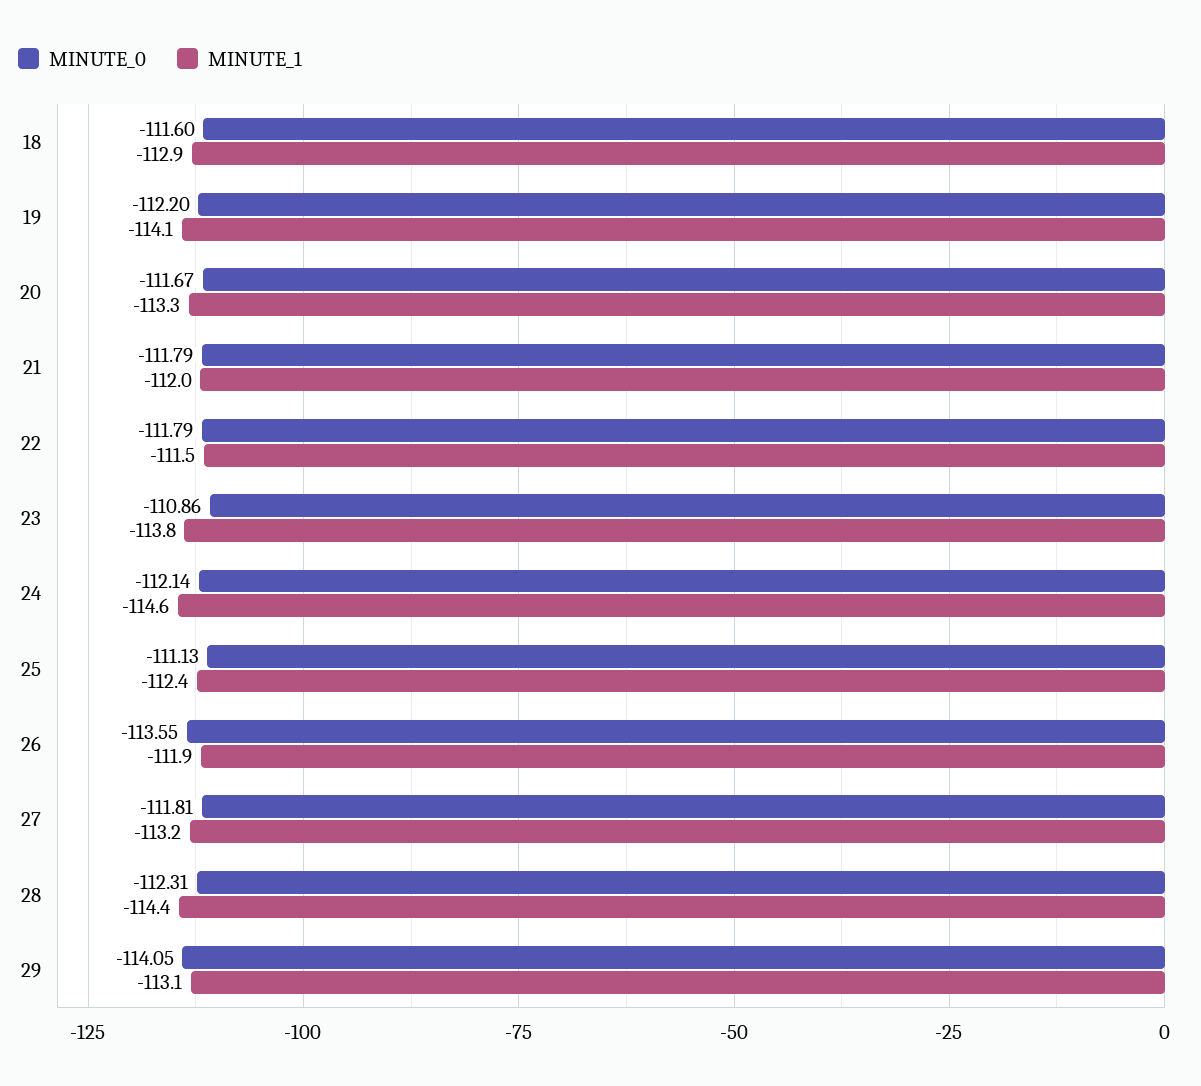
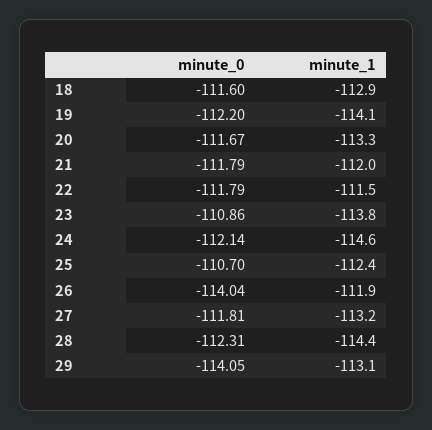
  {
    "MINUTE_0": {
      "18": -111.6,
      "19": -112.2,
      "20": -111.67,
      "21": -111.79,
      "22": -111.79,
      "23": -110.86,
      "24": -112.14,
-     "25": -111.13,
+     "25": -110.7,
-     "26": -113.55,
+     "26": -114.04,
      "27": -111.81,
      "28": -112.31,
      "29": -114.05
    },
    "MINUTE_1": {
      "18": -112.9,
      "19": -114.1,
      "20": -113.3,
      "21": -112,
      "22": -111.5,
      "23": -113.8,
      "24": -114.6,
      "25": -112.4,
      "26": -111.9,
      "27": -113.2,
      "28": -114.4,
      "29": -113.1
    }
  }

